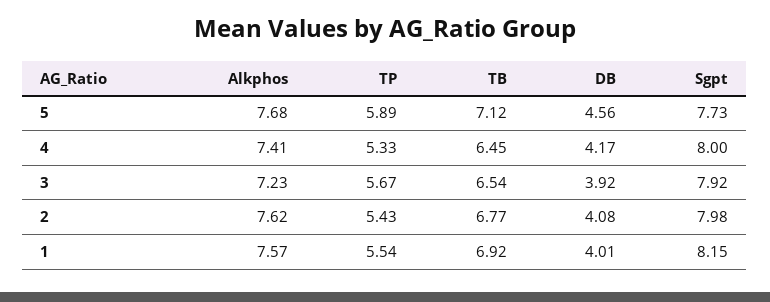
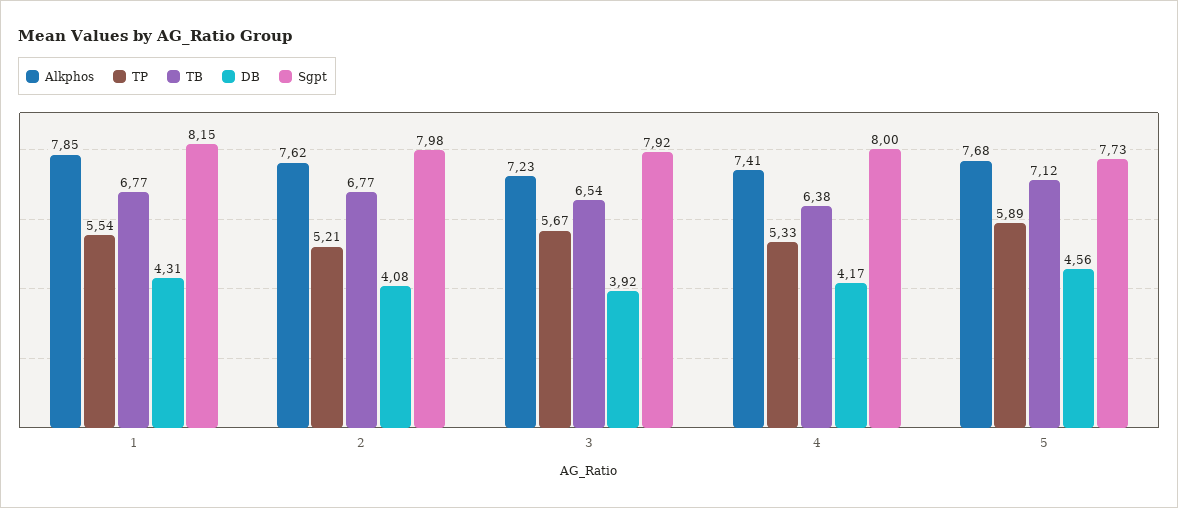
  {
    "Alkphos": {
      "5": 7.68,
      "4": 7.41,
      "3": 7.23,
      "2": 7.62,
-     "1": 7.57
+     "1": 7.85
    },
    "TP": {
      "5": 5.89,
      "4": 5.33,
      "3": 5.67,
-     "2": 5.43,
+     "2": 5.21,
      "1": 5.54
    },
    "TB": {
      "5": 7.12,
-     "4": 6.45,
+     "4": 6.38,
      "3": 6.54,
      "2": 6.77,
-     "1": 6.92
+     "1": 6.77
    },
    "DB": {
      "5": 4.56,
      "4": 4.17,
      "3": 3.92,
      "2": 4.08,
-     "1": 4.01
+     "1": 4.31
    },
    "Sgpt": {
      "5": 7.73,
      "4": 8,
      "3": 7.92,
      "2": 7.98,
      "1": 8.15
    }
  }

